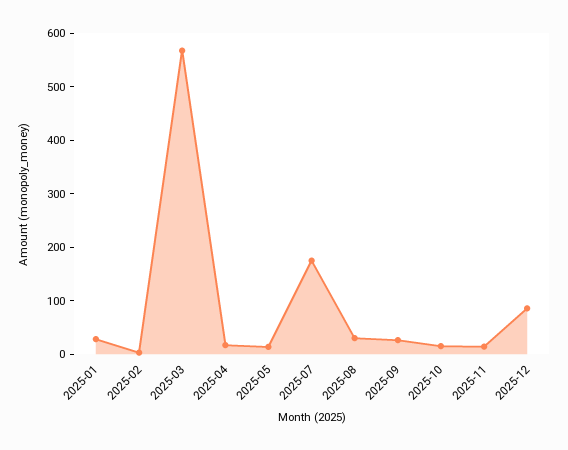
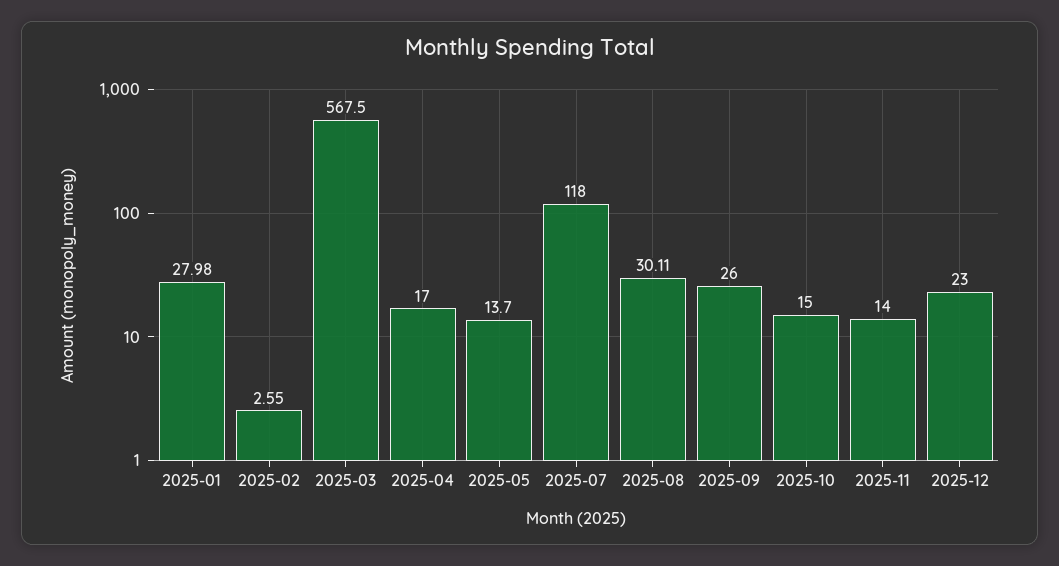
  {
    "2025-01": 27.98,
    "2025-02": 2.55,
    "2025-03": 567.5,
    "2025-04": 17,
    "2025-05": 13.7,
-   "2025-07": 180,
+   "2025-07": 118,
    "2025-08": 30.11,
    "2025-09": 26,
    "2025-10": 15,
    "2025-11": 14,
-   "2025-12": 80
+   "2025-12": 23
  }

